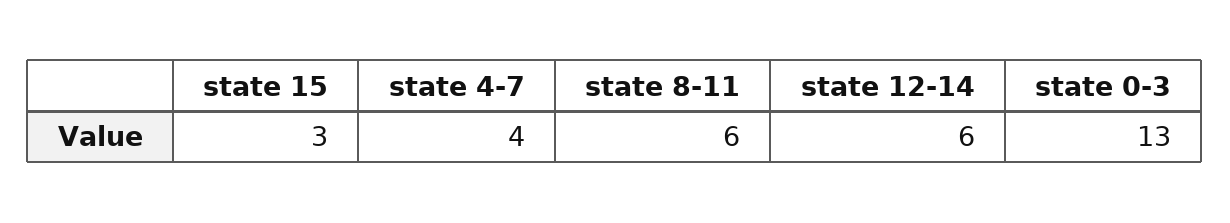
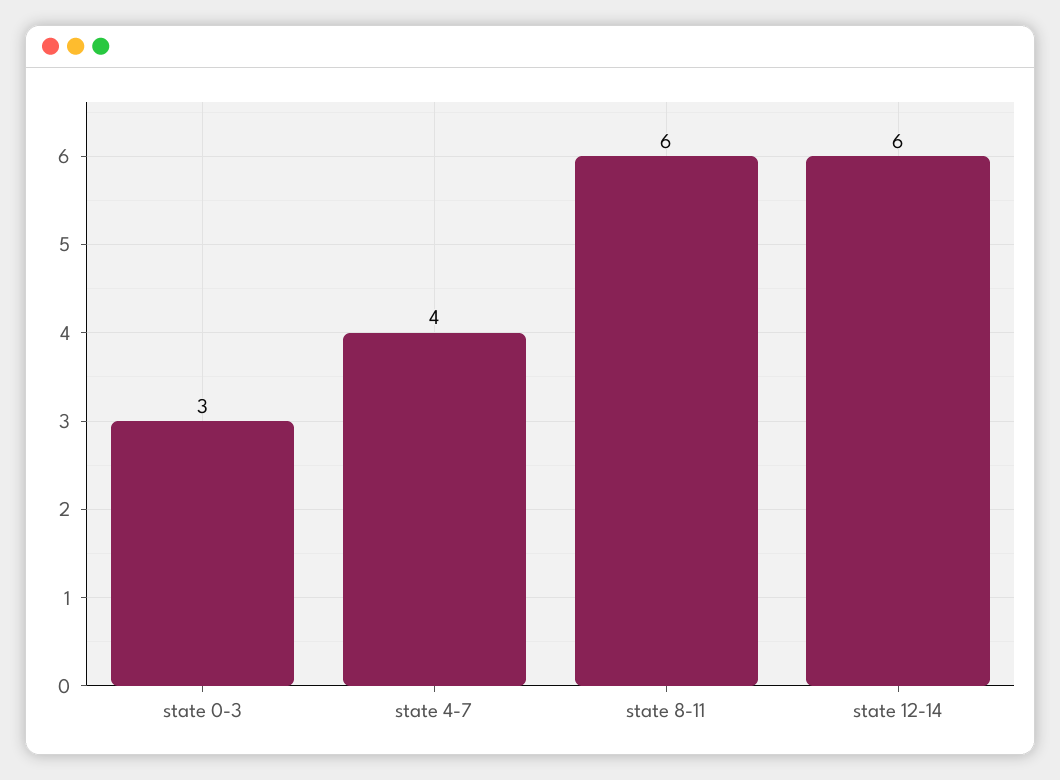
  {
-   "state 15": 3,
    "state 4-7": 4,
    "state 8-11": 6,
    "state 12-14": 6,
-   "state 0-3": 13
+   "state 0-3": 3
  }

